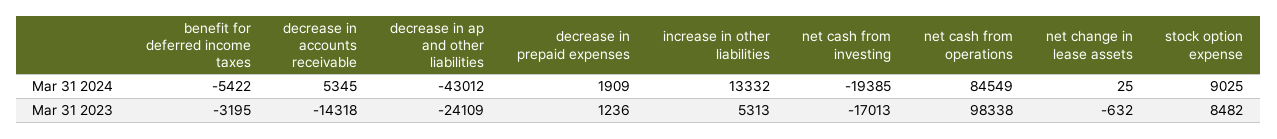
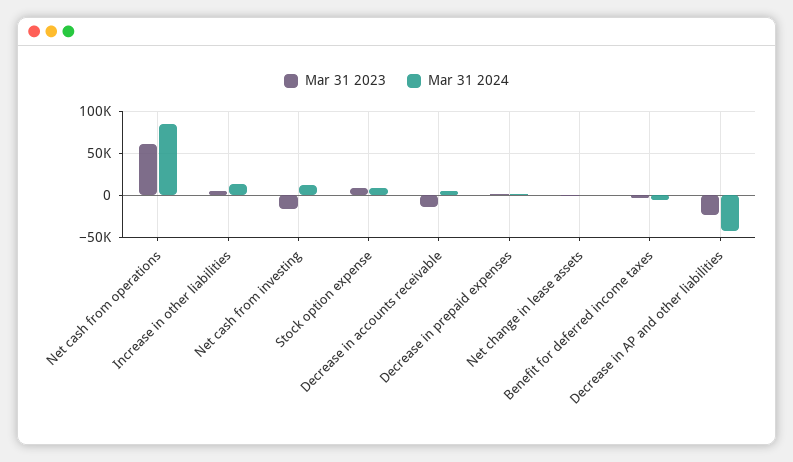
  {
    "Mar 31 2024": {
      "benefit for deferred income taxes": -5422,
      "decrease in accounts receivable": 5345,
      "decrease in ap and other liabilities": -43012,
      "decrease in prepaid expenses": 1909,
      "increase in other liabilities": 13332,
-     "net cash from investing": -19385,
+     "net cash from investing": 10000,
      "net cash from operations": 84549,
      "net change in lease assets": 25,
      "stock option expense": 9025
    },
    "Mar 31 2023": {
      "benefit for deferred income taxes": -3195,
      "decrease in accounts receivable": -14318,
      "decrease in ap and other liabilities": -24109,
      "decrease in prepaid expenses": 1236,
      "increase in other liabilities": 5313,
      "net cash from investing": -17013,
-     "net cash from operations": 98338,
+     "net cash from operations": 60000,
      "net change in lease assets": -632,
      "stock option expense": 8482
    }
  }

